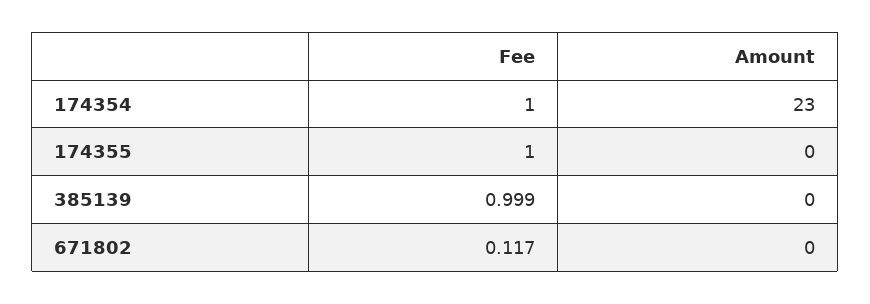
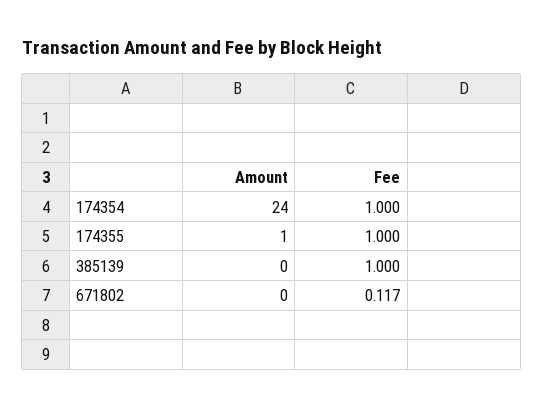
  {
    "Fee": {
      "174354": 1,
      "174355": 1,
-     "385139": 0.999,
+     "385139": 1,
      "671802": 0.117
    },
    "Amount": {
-     "174354": 23,
+     "174354": 24,
-     "174355": 0,
+     "174355": 1,
      "385139": 0,
      "671802": 0
    }
  }

